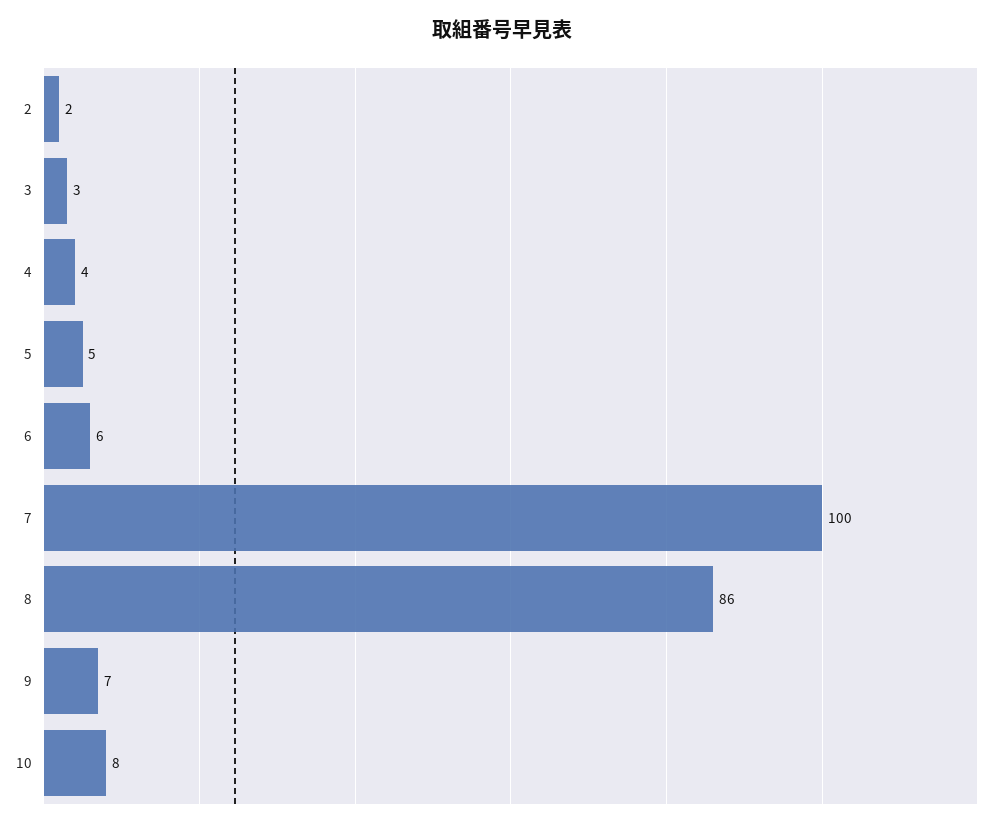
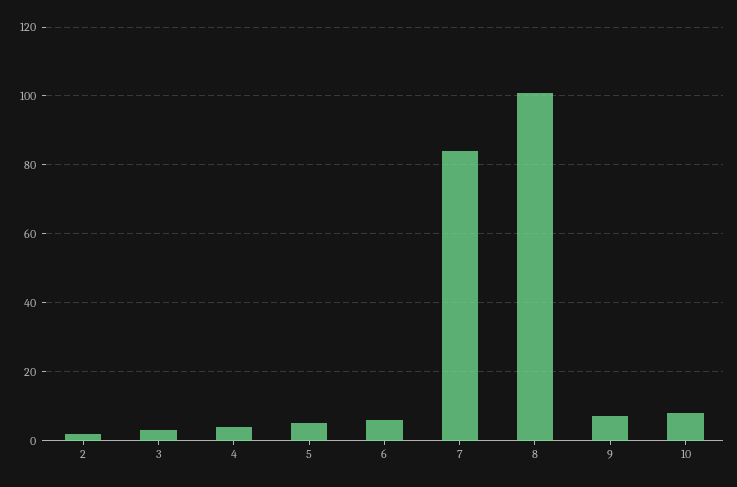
  {
    "2": 2,
    "3": 3,
    "4": 4,
    "5": 5,
    "6": 6,
-   "7": 100,
+   "7": 85,
-   "8": 86,
+   "8": 100,
    "9": 7,
    "10": 8
  }

